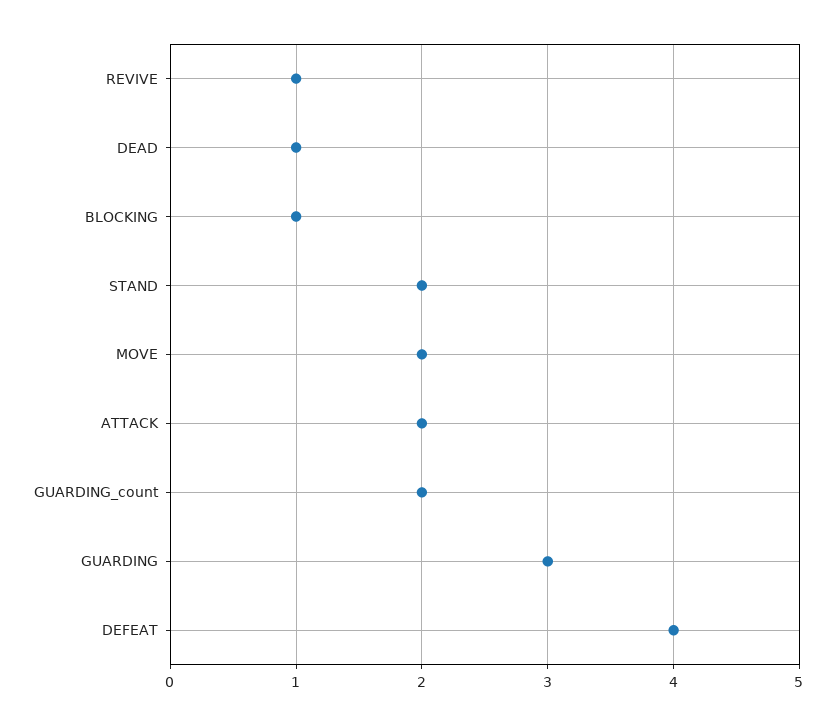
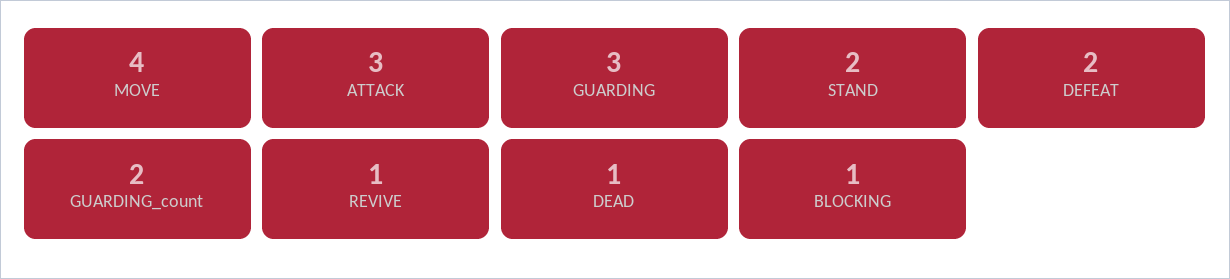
  {
    "REVIVE": 1,
    "DEAD": 1,
    "BLOCKING": 1,
    "STAND": 2,
-   "MOVE": 2,
+   "MOVE": 4,
-   "ATTACK": 2,
+   "ATTACK": 3,
    "GUARDING_count": 2,
    "GUARDING": 3,
-   "DEFEAT": 4
+   "DEFEAT": 2
  }

